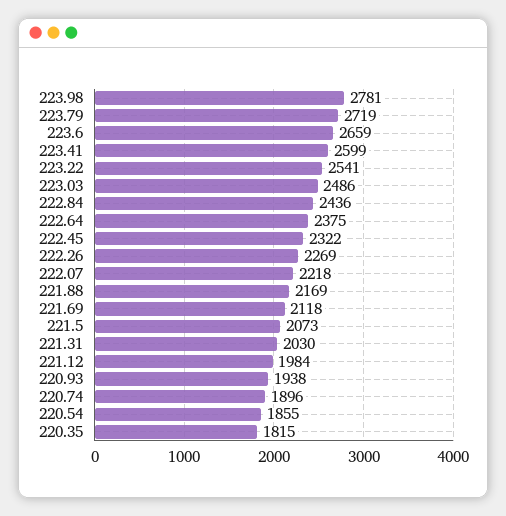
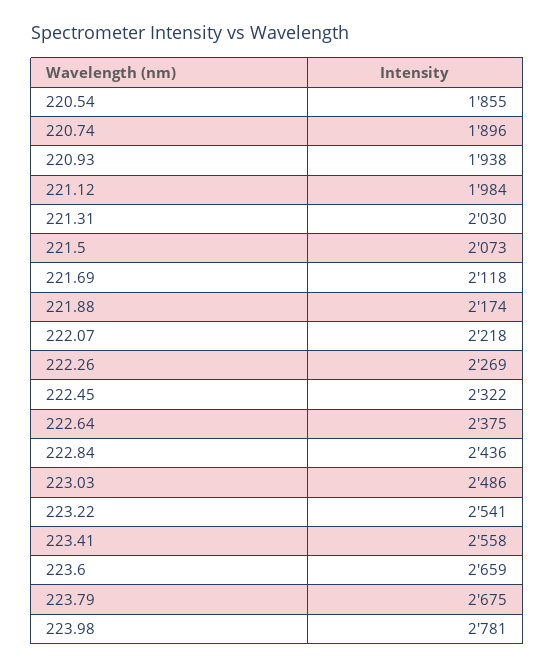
  {
    "223.98": 2781,
-   "223.79": 2719,
+   "223.79": 2675,
    "223.6": 2659,
-   "223.41": 2599,
+   "223.41": 2558,
    "223.22": 2541,
    "223.03": 2486,
    "222.84": 2436,
    "222.64": 2375,
    "222.45": 2322,
    "222.26": 2269,
    "222.07": 2218,
-   "221.88": 2169,
+   "221.88": 2174,
    "221.69": 2118,
    "221.5": 2073,
    "221.31": 2030,
    "221.12": 1984,
    "220.93": 1938,
    "220.74": 1896,
-   "220.54": 1855,
+   "220.54": 1855
-   "220.35": 1815
  }

